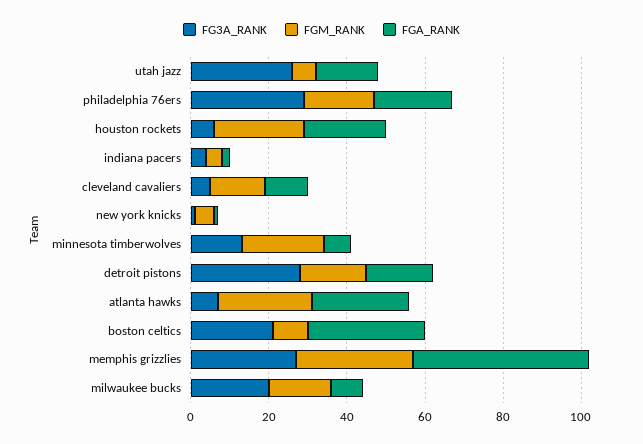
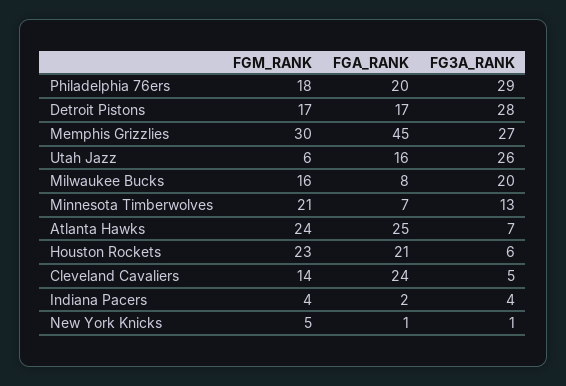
  {
    "FG3A_RANK": {
      "utah jazz": 26,
      "philadelphia 76ers": 29,
      "houston rockets": 6,
      "indiana pacers": 4,
      "cleveland cavaliers": 5,
      "new york knicks": 1,
      "minnesota timberwolves": 13,
      "detroit pistons": 28,
      "atlanta hawks": 7,
-     "boston celtics": 20,
      "memphis grizzlies": 27,
      "milwaukee bucks": 20
    },
    "FGM_RANK": {
      "utah jazz": 6,
      "philadelphia 76ers": 18,
      "houston rockets": 23,
      "indiana pacers": 4,
      "cleveland cavaliers": 14,
      "new york knicks": 5,
      "minnesota timberwolves": 21,
      "detroit pistons": 17,
      "atlanta hawks": 24,
-     "boston celtics": 10,
      "memphis grizzlies": 30,
      "milwaukee bucks": 16
    },
    "FGA_RANK": {
      "utah jazz": 16,
      "philadelphia 76ers": 20,
      "houston rockets": 21,
      "indiana pacers": 2,
-     "cleveland cavaliers": 10,
+     "cleveland cavaliers": 24,
      "new york knicks": 1,
      "minnesota timberwolves": 7,
      "detroit pistons": 17,
      "atlanta hawks": 25,
-     "boston celtics": 30,
      "memphis grizzlies": 45,
      "milwaukee bucks": 8
    }
  }

